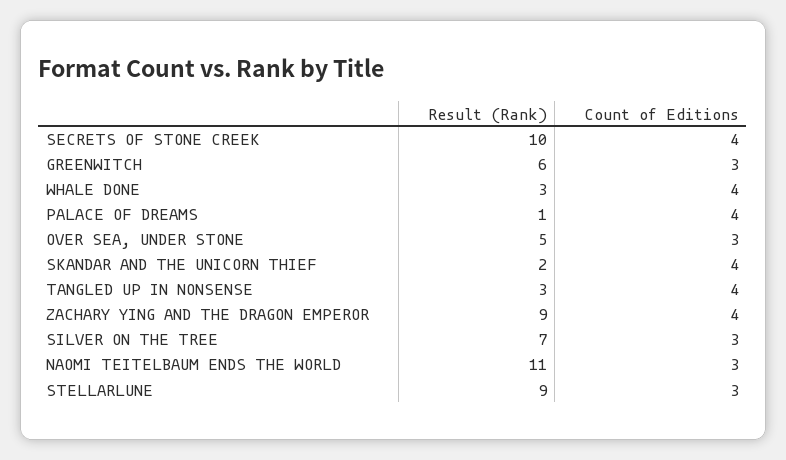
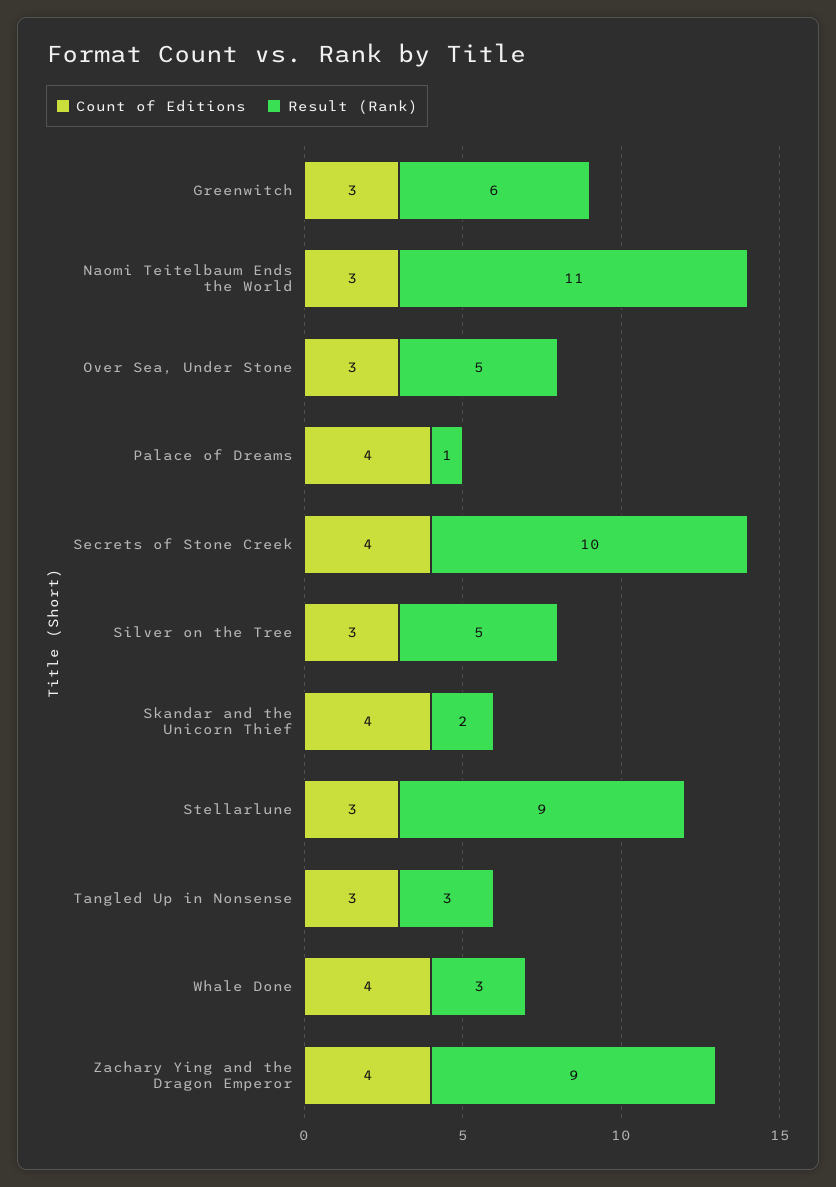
  {
    "Result (Rank)": {
      "SECRETS OF STONE CREEK": 10,
      "GREENWITCH": 6,
      "WHALE DONE": 3,
      "PALACE OF DREAMS": 1,
      "OVER SEA, UNDER STONE": 5,
      "SKANDAR AND THE UNICORN THIEF": 2,
      "TANGLED UP IN NONSENSE": 3,
      "ZACHARY YING AND THE DRAGON EMPEROR": 9,
-     "SILVER ON THE TREE": 7,
+     "SILVER ON THE TREE": 5,
      "NAOMI TEITELBAUM ENDS THE WORLD": 11,
      "STELLARLUNE": 9
    },
    "Count of Editions": {
      "SECRETS OF STONE CREEK": 4,
      "GREENWITCH": 3,
      "WHALE DONE": 4,
      "PALACE OF DREAMS": 4,
      "OVER SEA, UNDER STONE": 3,
      "SKANDAR AND THE UNICORN THIEF": 4,
-     "TANGLED UP IN NONSENSE": 4,
+     "TANGLED UP IN NONSENSE": 3,
      "ZACHARY YING AND THE DRAGON EMPEROR": 4,
      "SILVER ON THE TREE": 3,
      "NAOMI TEITELBAUM ENDS THE WORLD": 3,
      "STELLARLUNE": 3
    }
  }

